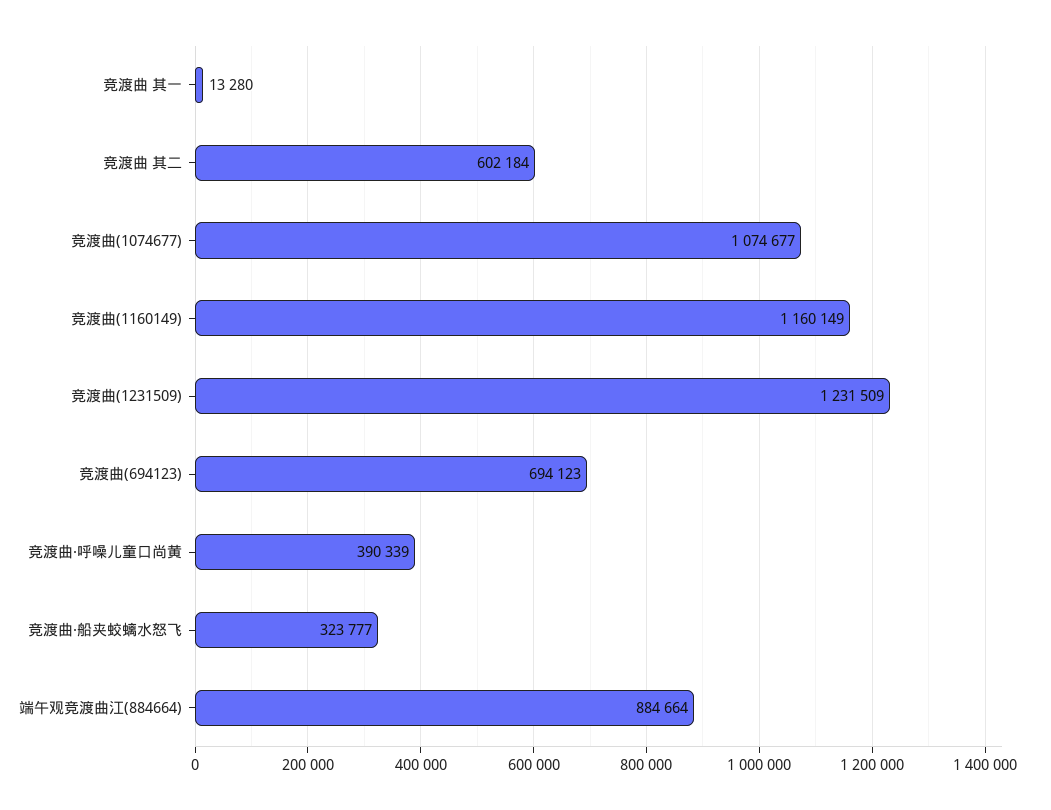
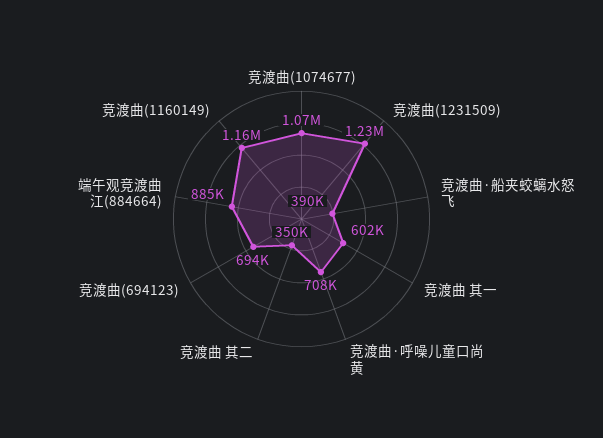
  {
-   "竞渡曲 其一": 13280,
+   "竞渡曲 其一": 602000,
-   "竞渡曲 其二": 602184,
+   "竞渡曲 其二": 350000,
    "竞渡曲(1074677)": 1074677,
    "竞渡曲(1160149)": 1160149,
    "竞渡曲(1231509)": 1231509,
    "竞渡曲(694123)": 694123,
-   "竞渡曲·呼噪儿童口尚黄": 390339,
+   "竞渡曲·呼噪儿童口尚黄": 708000,
-   "竞渡曲·船夹蛟螭水怒飞": 323777,
+   "竞渡曲·船夹蛟螭水怒飞": 390000,
    "端午观竞渡曲江(884664)": 884664
  }

